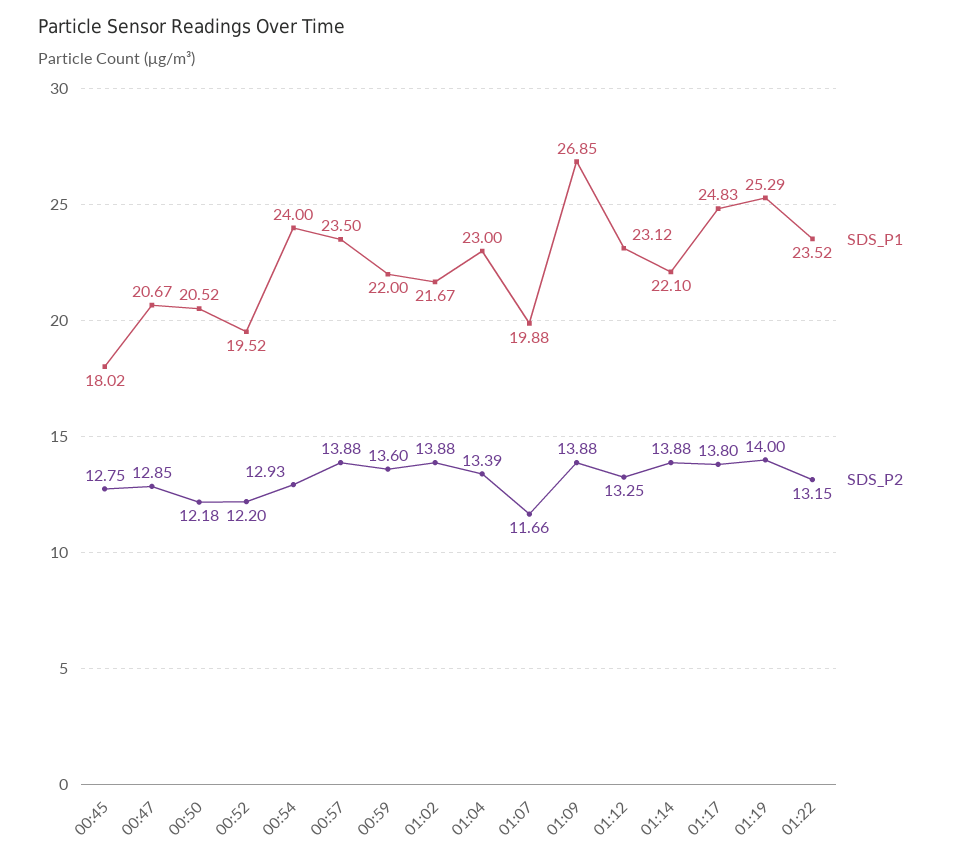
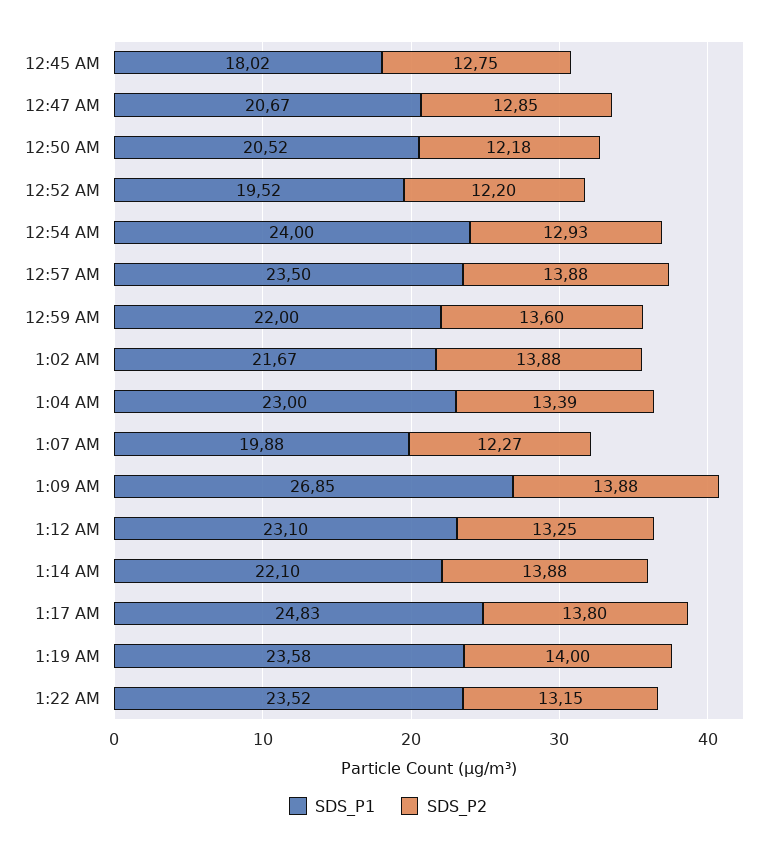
  {
    "SDS_P1": {
      "00:45": 18.02,
      "00:47": 20.67,
      "00:50": 20.52,
      "00:52": 19.52,
      "00:54": 24,
      "00:57": 23.5,
      "00:59": 22,
      "01:02": 21.67,
      "01:04": 23,
      "01:07": 19.88,
      "01:09": 26.85,
-     "01:12": 23.12,
+     "01:12": 23.1,
      "01:14": 22.1,
      "01:17": 24.83,
-     "01:19": 25.29,
+     "01:19": 23.58,
      "01:22": 23.52
    },
    "SDS_P2": {
      "00:45": 12.75,
      "00:47": 12.85,
      "00:50": 12.18,
      "00:52": 12.2,
      "00:54": 12.93,
      "00:57": 13.88,
      "00:59": 13.6,
      "01:02": 13.88,
      "01:04": 13.39,
-     "01:07": 11.66,
+     "01:07": 12.27,
      "01:09": 13.88,
      "01:12": 13.25,
      "01:14": 13.88,
      "01:17": 13.8,
      "01:19": 14,
      "01:22": 13.15
    }
  }

